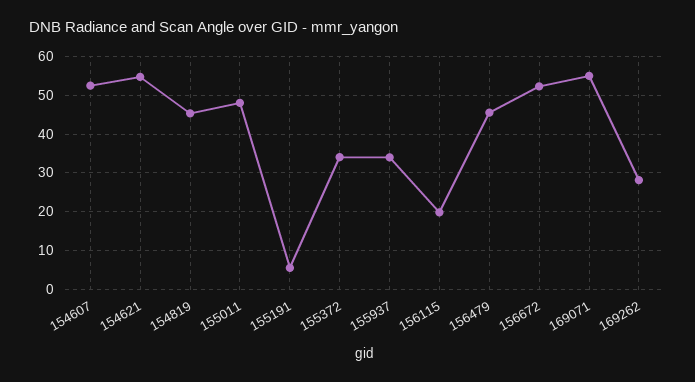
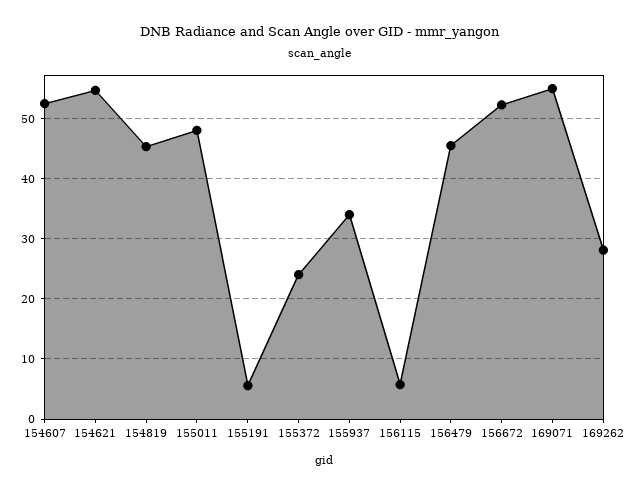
  {
    "154607": 52,
    "154621": 55,
    "154819": 45,
    "155011": 48,
    "155191": 6,
-   "155372": 34,
+   "155372": 24,
    "155937": 34,
-   "156115": 20,
+   "156115": 6,
    "156479": 45,
    "156672": 52,
    "169071": 55,
    "169262": 28
  }

